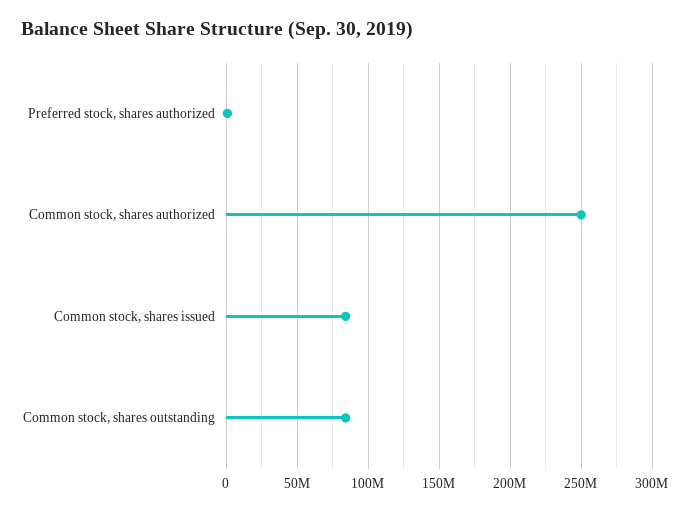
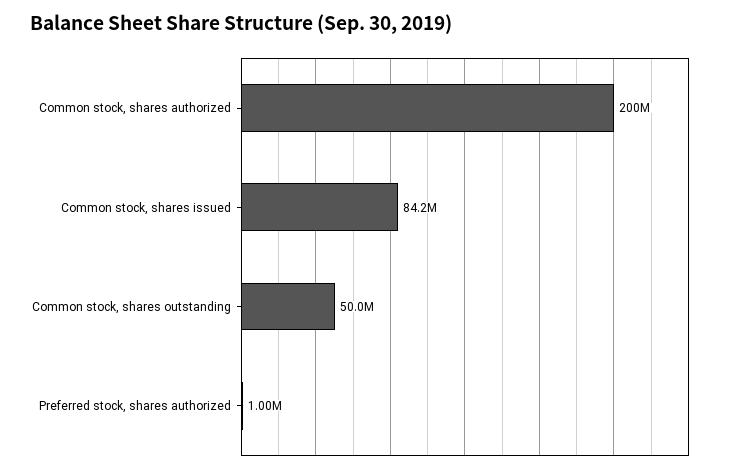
  {
    "Preferred stock, shares authorized": 1000000,
-   "Common stock, shares authorized": 250000000,
+   "Common stock, shares authorized": 200000000,
    "Common stock, shares issued": 84200000,
-   "Common stock, shares outstanding": 85000000
+   "Common stock, shares outstanding": 50000000
  }

